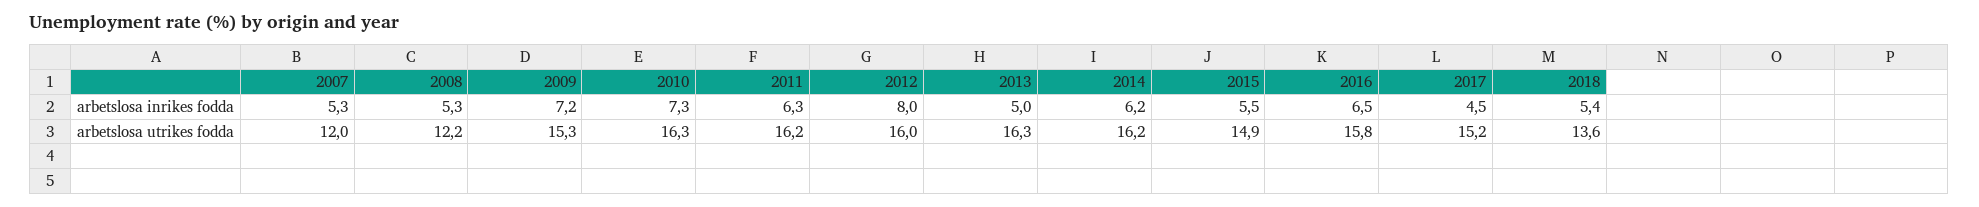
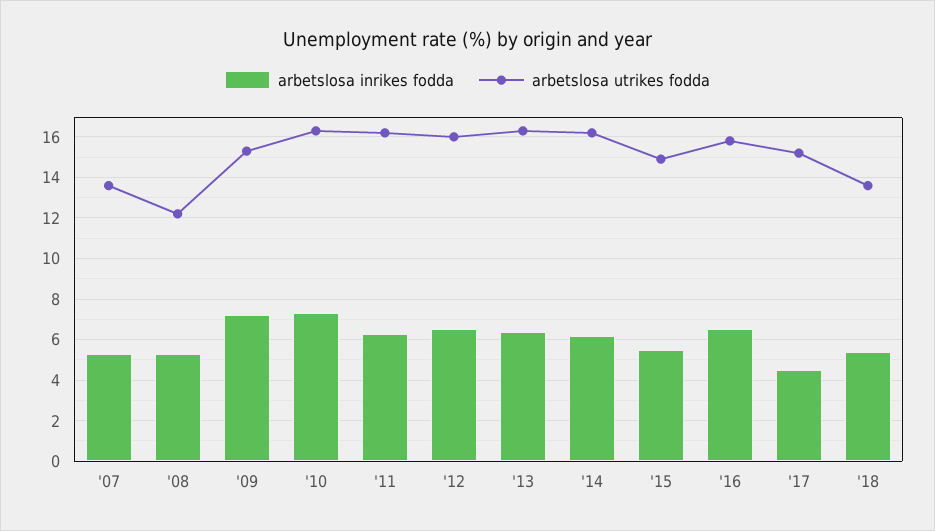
  {
    "arbetslosa inrikes fodda": {
      "2007": 5.3,
      "2008": 5.3,
      "2009": 7.2,
      "2010": 7.3,
      "2011": 6.3,
-     "2012": 8,
+     "2012": 6.5,
-     "2013": 5,
+     "2013": 6.5,
      "2014": 6.2,
      "2015": 5.5,
      "2016": 6.5,
      "2017": 4.5,
      "2018": 5.4
    },
    "arbetslosa utrikes fodda": {
-     "2007": 12,
+     "2007": 13.5,
      "2008": 12.2,
      "2009": 15.3,
      "2010": 16.3,
      "2011": 16.2,
      "2012": 16,
      "2013": 16.3,
      "2014": 16.2,
      "2015": 14.9,
      "2016": 15.8,
      "2017": 15.2,
      "2018": 13.6
    }
  }

